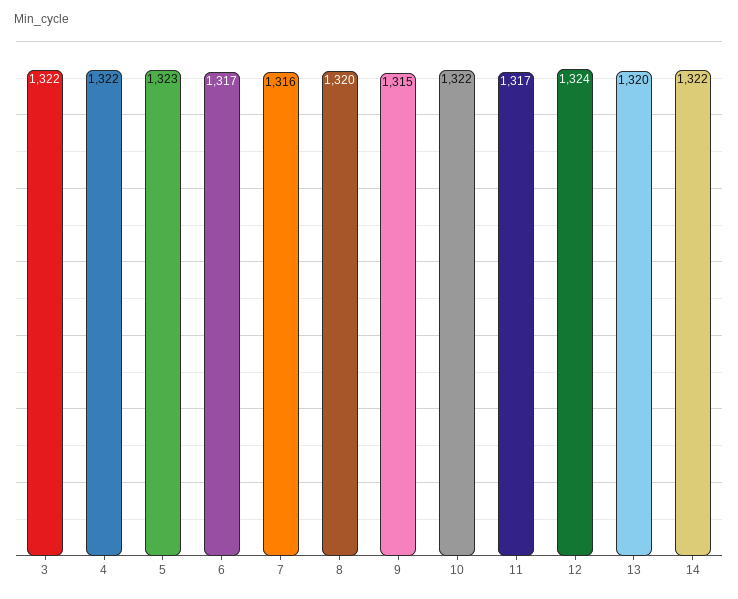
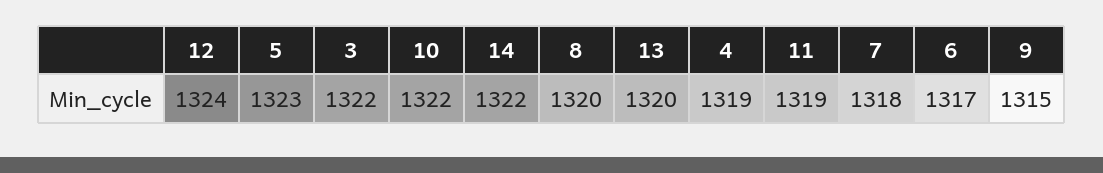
  {
    "3": 1322,
-   "4": 1322,
+   "4": 1319,
    "5": 1323,
    "6": 1317,
-   "7": 1316,
+   "7": 1318,
    "8": 1320,
    "9": 1315,
    "10": 1322,
-   "11": 1317,
+   "11": 1319,
    "12": 1324,
    "13": 1320,
    "14": 1322
  }

